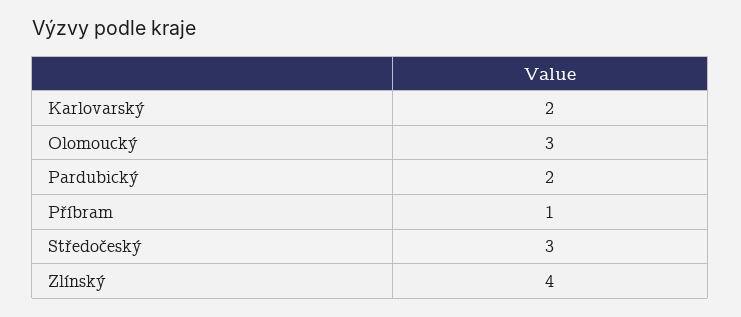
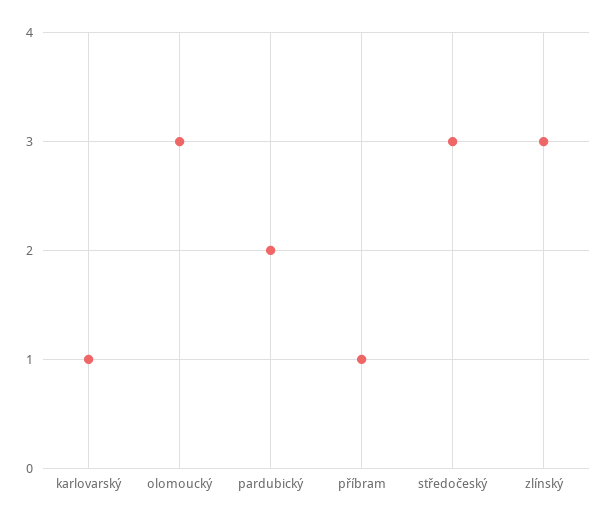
  {
-   "Karlovarský": 2,
+   "Karlovarský": 1,
    "Olomoucký": 3,
    "Pardubický": 2,
    "Příbram": 1,
    "Středočeský": 3,
-   "Zlínský": 4
+   "Zlínský": 3
  }

